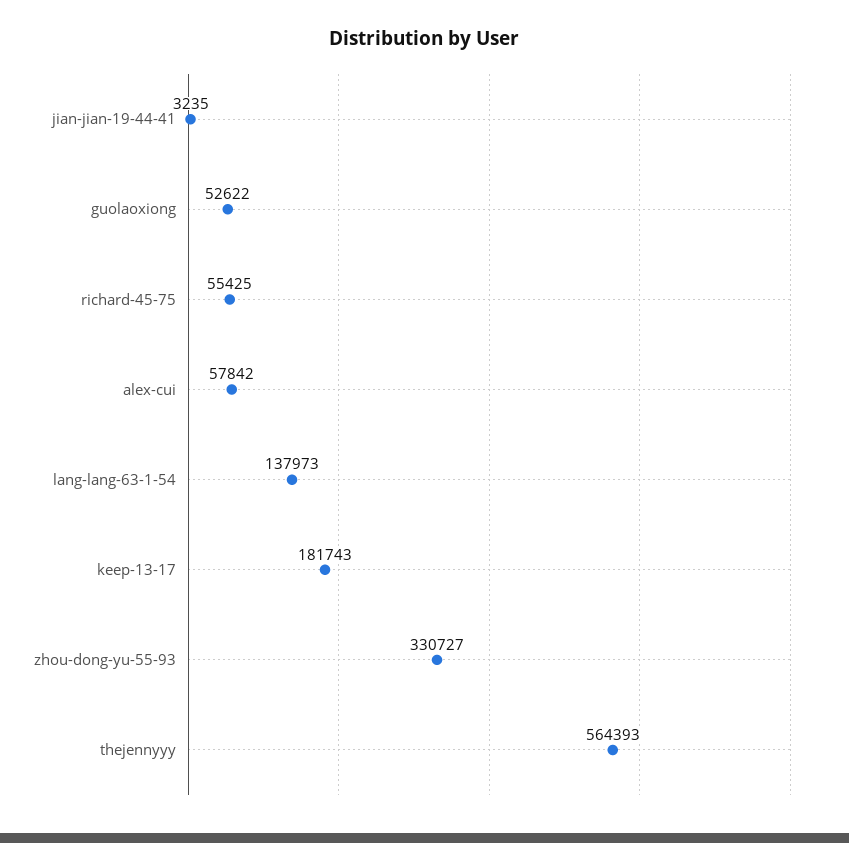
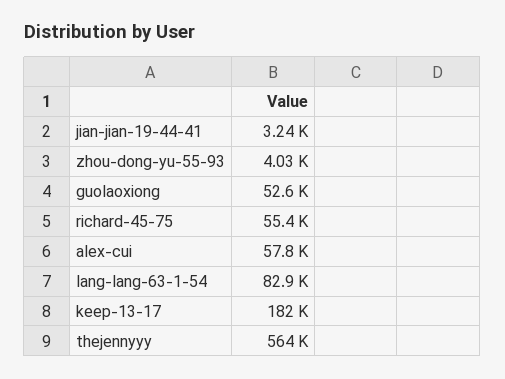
  {
    "jian-jian-19-44-41": 3235,
    "guolaoxiong": 52622,
    "richard-45-75": 55425,
    "alex-cui": 57842,
-   "lang-lang-63-1-54": 137973,
+   "lang-lang-63-1-54": 82900,
    "keep-13-17": 181743,
-   "zhou-dong-yu-55-93": 330727,
+   "zhou-dong-yu-55-93": 4030,
    "thejennyyy": 564393
  }

